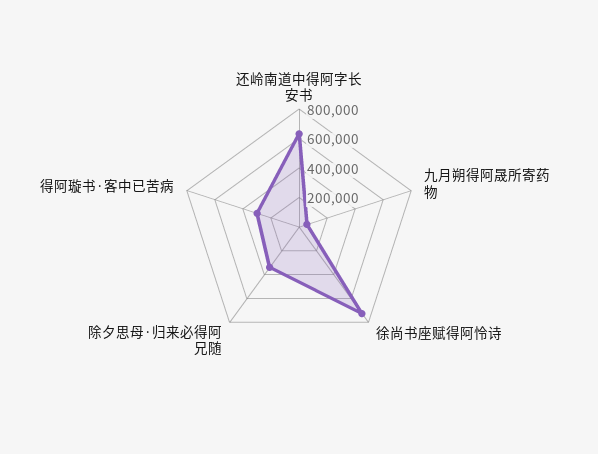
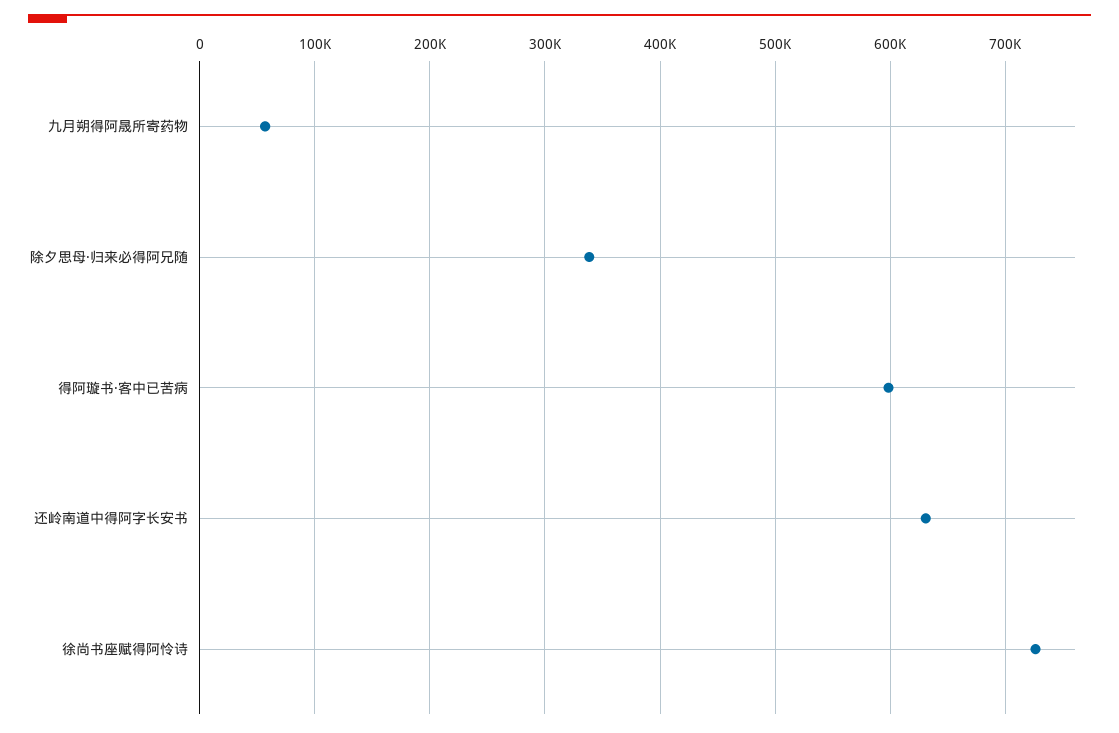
  {
    "还岭南道中得阿字长安书": 630000,
    "九月朔得阿晟所寄药物": 60000,
    "徐尚书座赋得阿怜诗": 730000,
    "除夕思母·归来必得阿兄随": 340000,
-   "得阿璇书·客中已苦病": 300000
+   "得阿璇书·客中已苦病": 600000
  }

